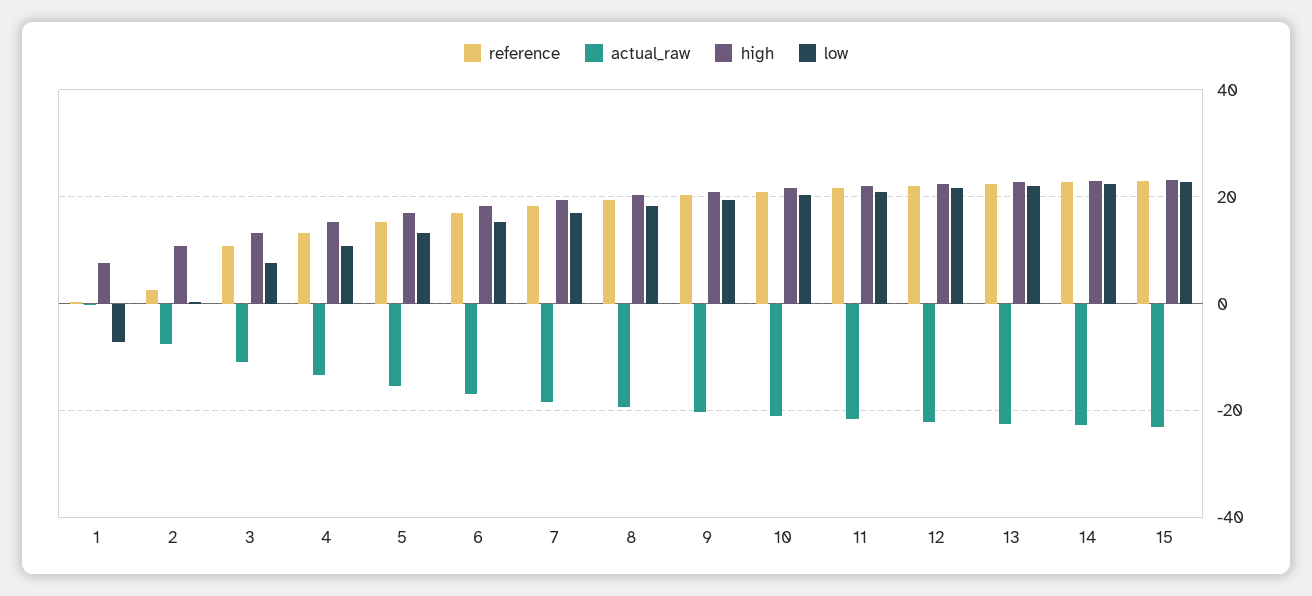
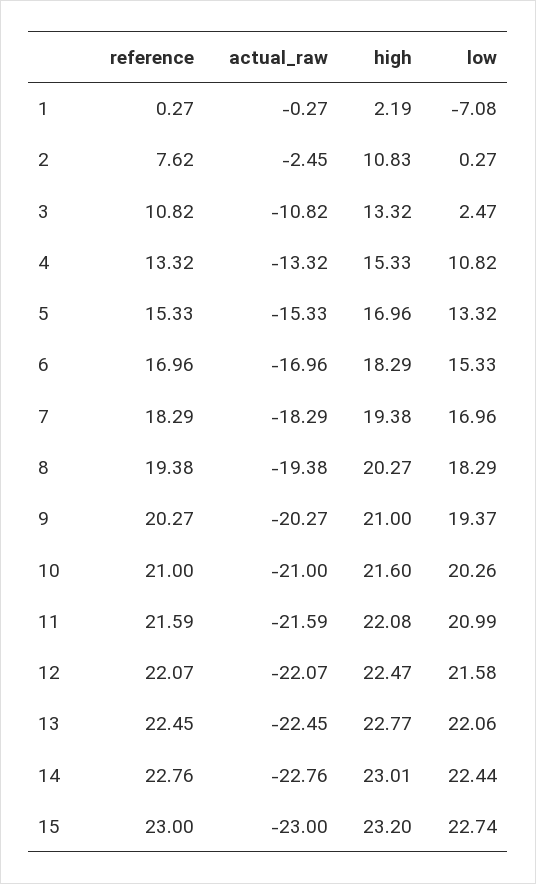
  {
    "reference": {
      "1": 0.27,
-     "2": 2,
+     "2": 7.62,
      "3": 10.82,
      "4": 13.32,
      "5": 15.33,
      "6": 16.96,
      "7": 18.29,
      "8": 19.38,
      "9": 20.27,
      "10": 21,
      "11": 21.59,
      "12": 22.07,
      "13": 22.45,
      "14": 22.76,
      "15": 23
    },
    "actual_raw": {
      "1": -0.27,
-     "2": -8,
+     "2": -2.45,
      "3": -10.82,
      "4": -13.32,
      "5": -15.33,
      "6": -16.96,
      "7": -18.29,
      "8": -19.38,
      "9": -20.27,
      "10": -21,
      "11": -21.59,
      "12": -22.07,
      "13": -22.45,
      "14": -22.76,
      "15": -23
    },
    "high": {
-     "1": 8,
+     "1": 2.19,
      "2": 10.83,
      "3": 13.32,
      "4": 15.33,
      "5": 16.96,
      "6": 18.29,
      "7": 19.38,
      "8": 20.27,
      "9": 21,
      "10": 21.6,
      "11": 22.08,
      "12": 22.47,
      "13": 22.77,
      "14": 23.01,
      "15": 23.2
    },
    "low": {
      "1": -7.08,
      "2": 0.27,
-     "3": 8,
+     "3": 2.47,
      "4": 10.82,
      "5": 13.32,
      "6": 15.33,
      "7": 16.96,
      "8": 18.29,
      "9": 19.37,
      "10": 20.26,
      "11": 20.99,
      "12": 21.58,
      "13": 22.06,
      "14": 22.44,
      "15": 22.74
    }
  }

